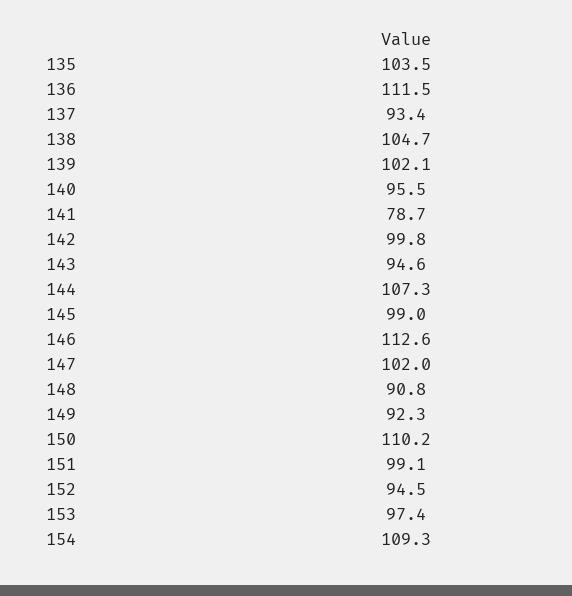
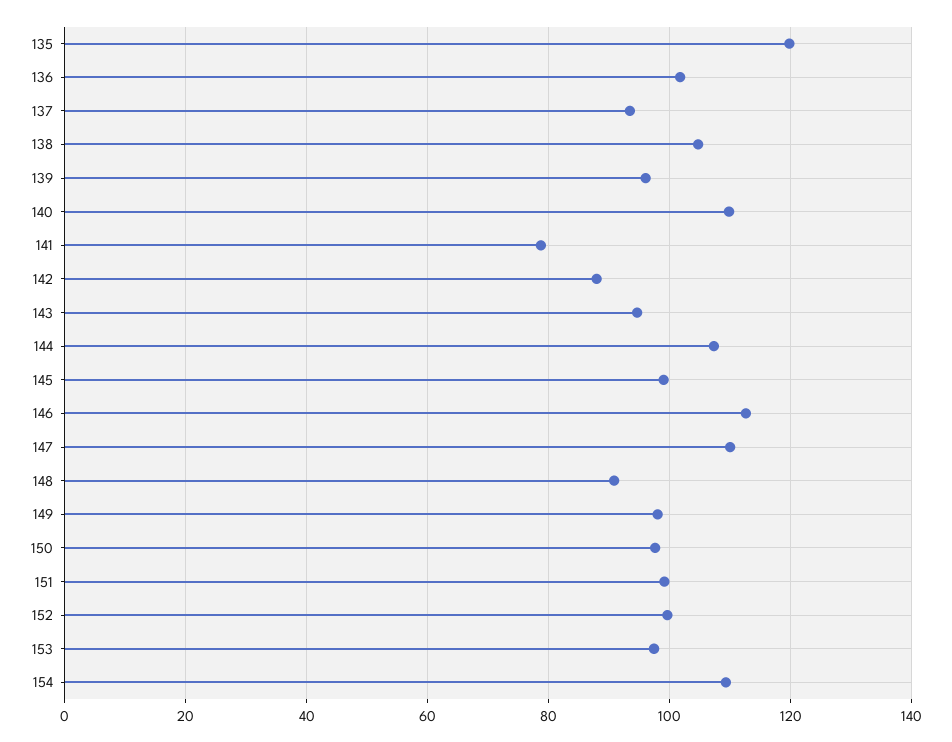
  {
-   "135": 103.5,
+   "135": 120,
-   "136": 111.5,
+   "136": 102,
    "137": 93.4,
    "138": 104.7,
-   "139": 102.1,
+   "139": 96,
-   "140": 95.5,
+   "140": 110,
    "141": 78.7,
-   "142": 99.8,
+   "142": 88,
    "143": 94.6,
    "144": 107.3,
    "145": 99,
    "146": 112.6,
-   "147": 102,
+   "147": 110,
    "148": 90.8,
-   "149": 92.3,
+   "149": 98,
-   "150": 110.2,
+   "150": 98,
    "151": 99.1,
-   "152": 94.5,
+   "152": 100,
    "153": 97.4,
    "154": 109.3
  }

